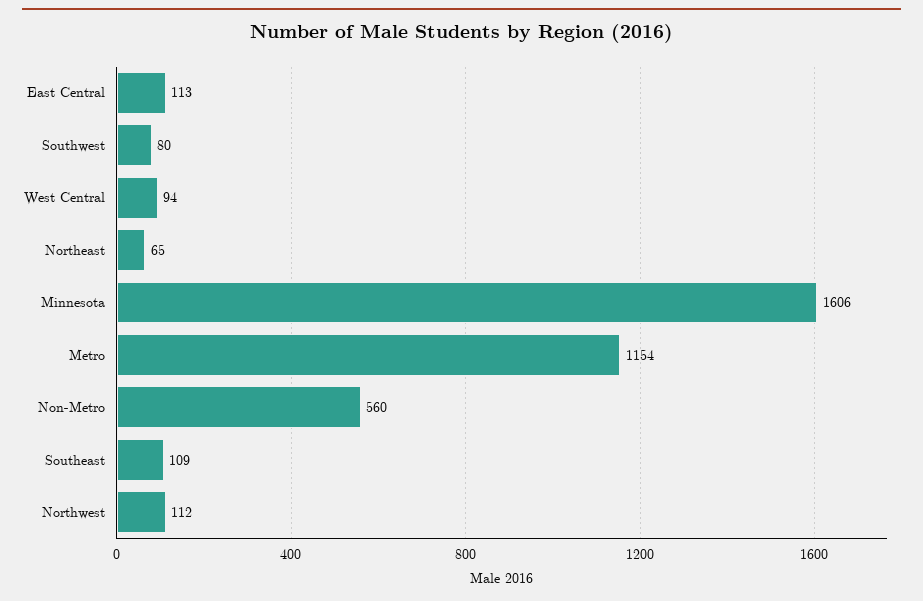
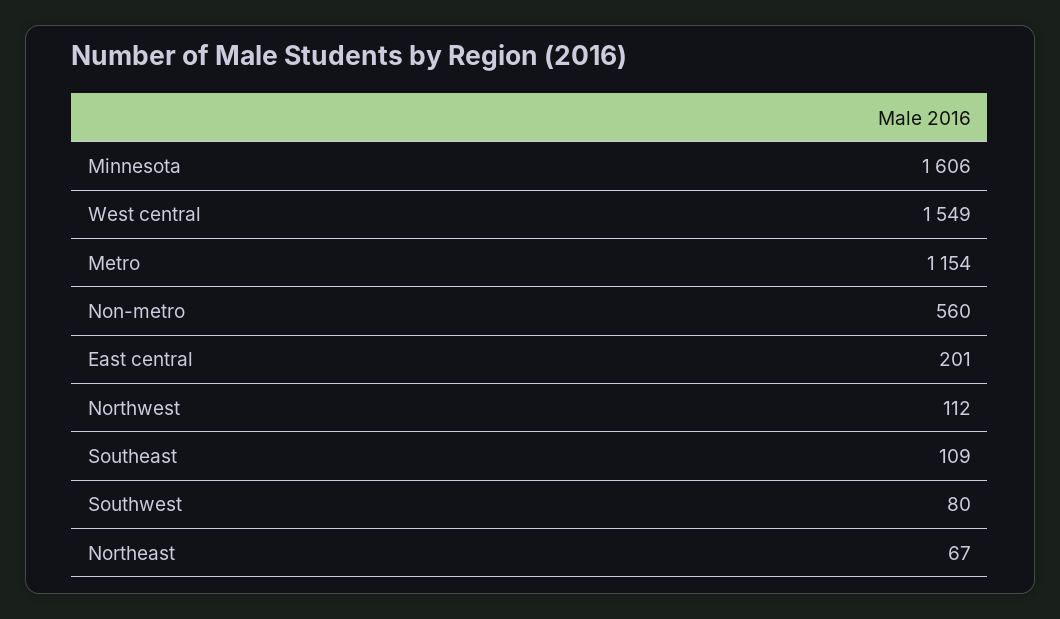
  {
-   "East Central": 113,
+   "East Central": 201,
    "Southwest": 80,
-   "West Central": 94,
+   "West Central": 1549,
-   "Northeast": 65,
+   "Northeast": 67,
    "Minnesota": 1606,
    "Metro": 1154,
    "Non-Metro": 560,
    "Southeast": 109,
    "Northwest": 112
  }

